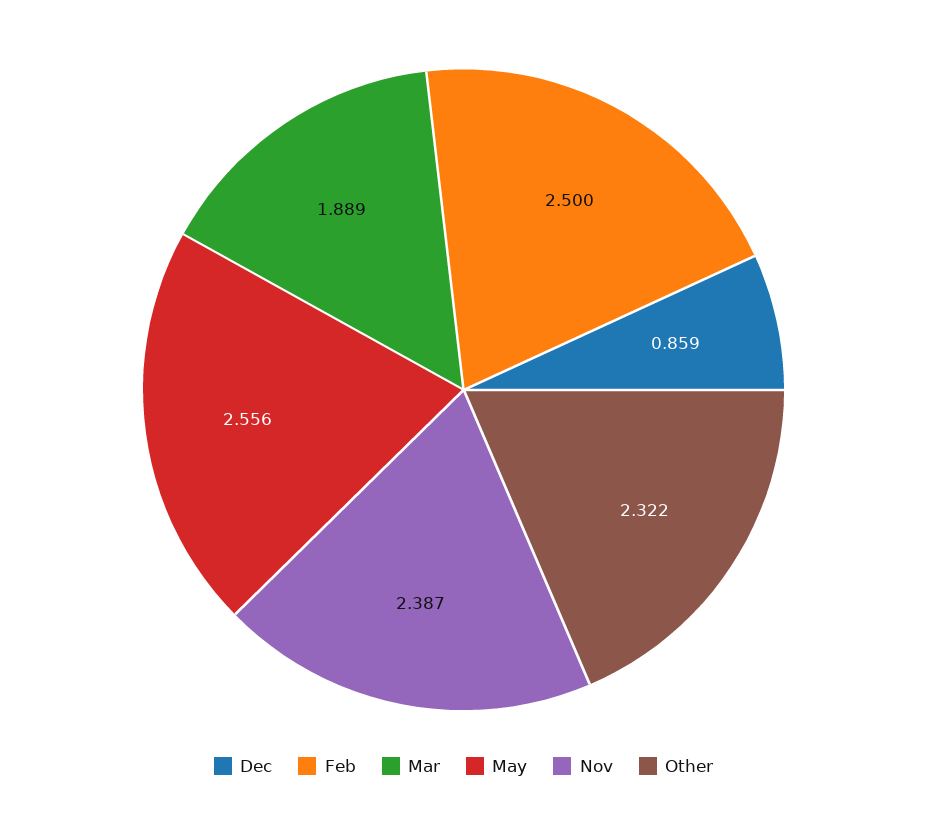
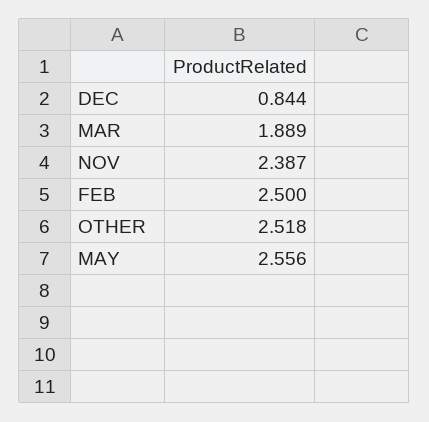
  {
-   "Dec": 0.859,
+   "Dec": 0.844,
    "Feb": 2.5,
    "Mar": 1.889,
    "May": 2.556,
    "Nov": 2.387,
-   "Other": 2.322
+   "Other": 2.518
  }

